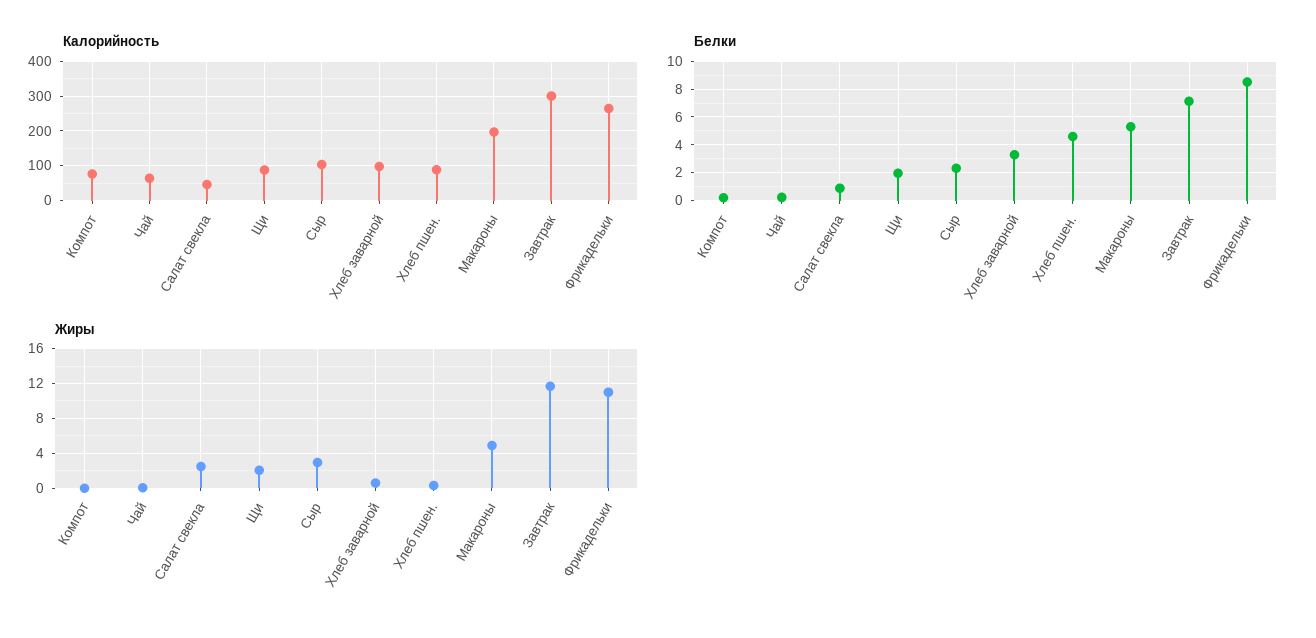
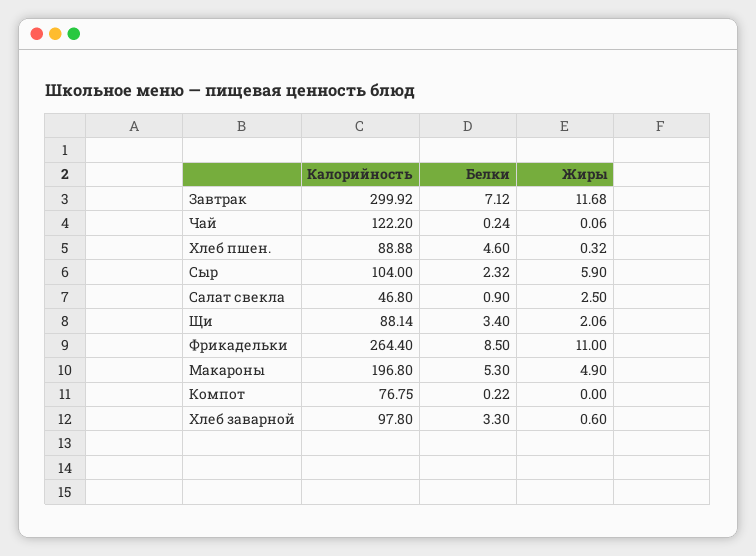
  {
    "Калорийность": {
      "Компот": 76.75,
-     "Чай": 60,
+     "Чай": 122.2,
      "Салат свекла": 46.8,
      "Щи": 88.14,
      "Сыр": 104,
      "Хлеб заварной": 97.8,
      "Хлеб пшен.": 88.88,
      "Макароны": 196.8,
      "Завтрак": 299.92,
      "Фрикадельки": 264.4
    },
    "Белки": {
      "Компот": 0.22,
      "Чай": 0.24,
      "Салат свекла": 0.9,
-     "Щи": 2,
+     "Щи": 3.4,
      "Сыр": 2.32,
      "Хлеб заварной": 3.3,
      "Хлеб пшен.": 4.6,
      "Макароны": 5.3,
      "Завтрак": 7.12,
      "Фрикадельки": 8.5
    },
    "Жиры": {
      "Компот": 0,
      "Чай": 0.06,
      "Салат свекла": 2.5,
      "Щи": 2.06,
-     "Сыр": 3,
+     "Сыр": 5.9,
      "Хлеб заварной": 0.6,
      "Хлеб пшен.": 0.32,
      "Макароны": 4.9,
      "Завтрак": 11.68,
      "Фрикадельки": 11
    }
  }

